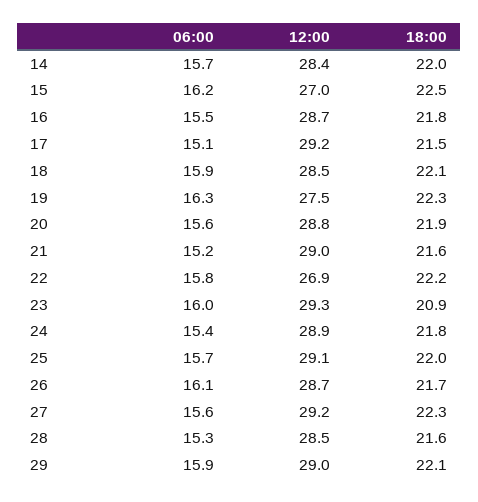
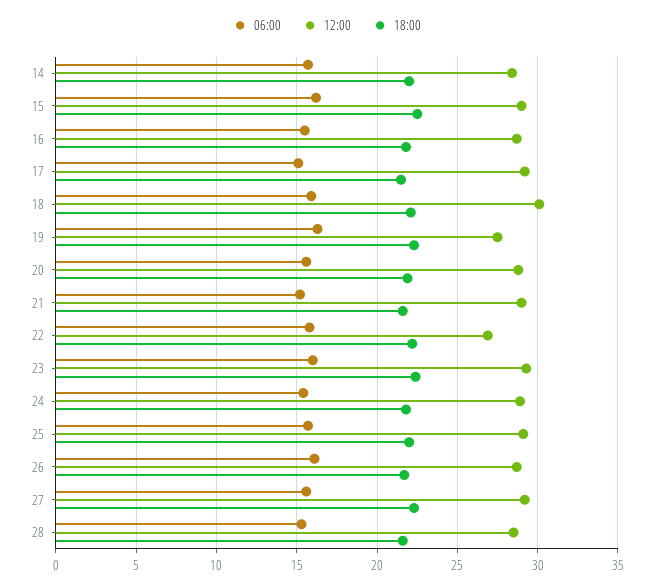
  {
    "06:00": {
      "14": 15.7,
      "15": 16.2,
      "16": 15.5,
      "17": 15.1,
      "18": 15.9,
      "19": 16.3,
      "20": 15.6,
      "21": 15.2,
      "22": 15.8,
      "23": 16,
      "24": 15.4,
      "25": 15.7,
      "26": 16.1,
      "27": 15.6,
-     "28": 15.3,
+     "28": 15.3
-     "29": 15.9
    },
    "12:00": {
      "14": 28.4,
-     "15": 27,
+     "15": 29,
      "16": 28.7,
      "17": 29.2,
-     "18": 28.5,
+     "18": 30,
      "19": 27.5,
      "20": 28.8,
      "21": 29,
      "22": 26.9,
      "23": 29.3,
      "24": 28.9,
      "25": 29.1,
      "26": 28.7,
      "27": 29.2,
-     "28": 28.5,
+     "28": 28.5
-     "29": 29
    },
    "18:00": {
      "14": 22,
      "15": 22.5,
      "16": 21.8,
      "17": 21.5,
      "18": 22.1,
      "19": 22.3,
      "20": 21.9,
      "21": 21.6,
      "22": 22.2,
-     "23": 20.9,
+     "23": 22.5,
      "24": 21.8,
      "25": 22,
      "26": 21.7,
      "27": 22.3,
-     "28": 21.6,
+     "28": 21.6
-     "29": 22.1
    }
  }

